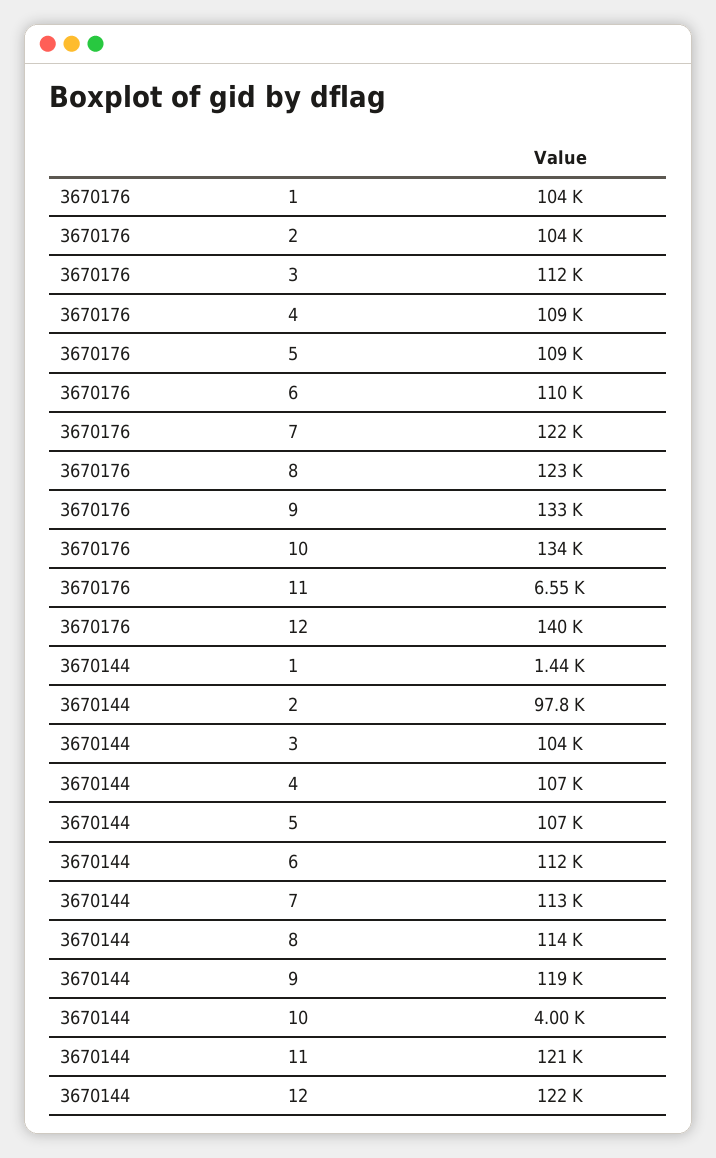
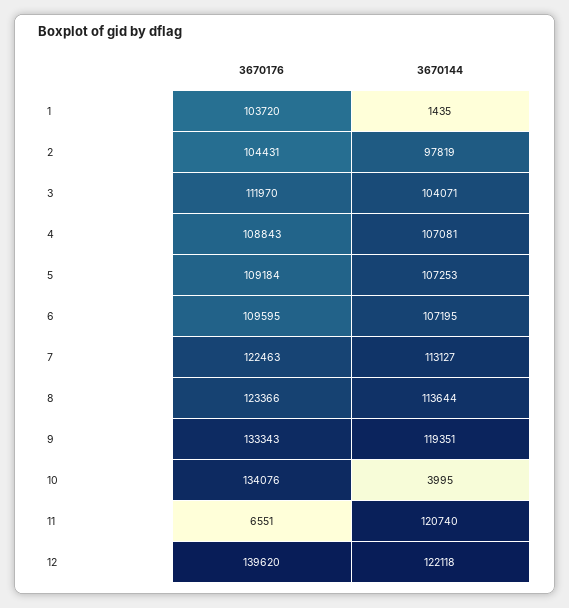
  {
    "3670176": {
      "1": 103720,
      "2": 104431,
      "3": 111970,
      "4": 108843,
      "5": 109184,
      "6": 109595,
      "7": 122463,
      "8": 123366,
      "9": 133343,
      "10": 134076,
      "11": 6551,
      "12": 139620
    },
    "3670144": {
      "1": 1435,
      "2": 97819,
      "3": 104071,
      "4": 107081,
      "5": 107253,
-     "6": 112000,
+     "6": 107195,
      "7": 113127,
      "8": 113644,
      "9": 119351,
      "10": 3995,
      "11": 120740,
      "12": 122118
    }
  }

